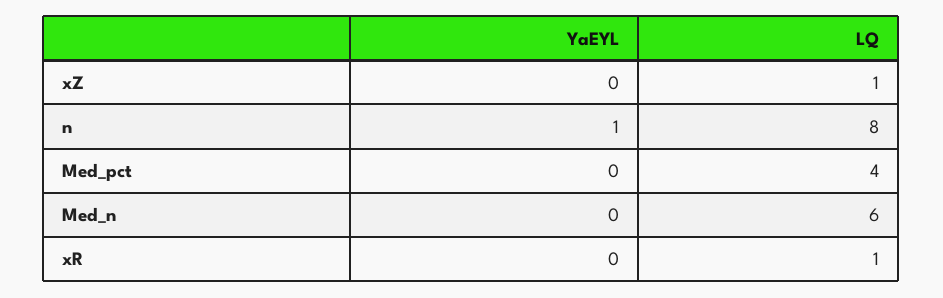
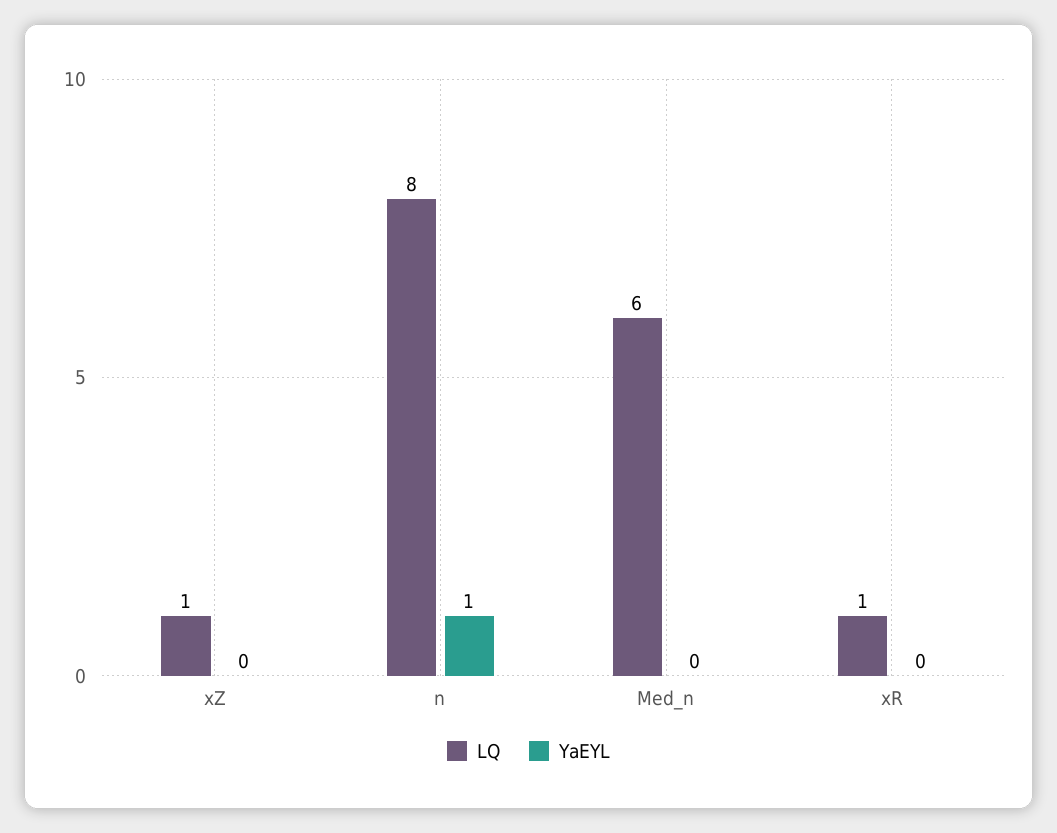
  {
    "YaEYL": {
      "xZ": 0,
      "n": 1,
-     "Med_pct": 0,
      "Med_n": 0,
      "xR": 0
    },
    "LQ": {
      "xZ": 1,
      "n": 8,
-     "Med_pct": 4,
      "Med_n": 6,
      "xR": 1
    }
  }

